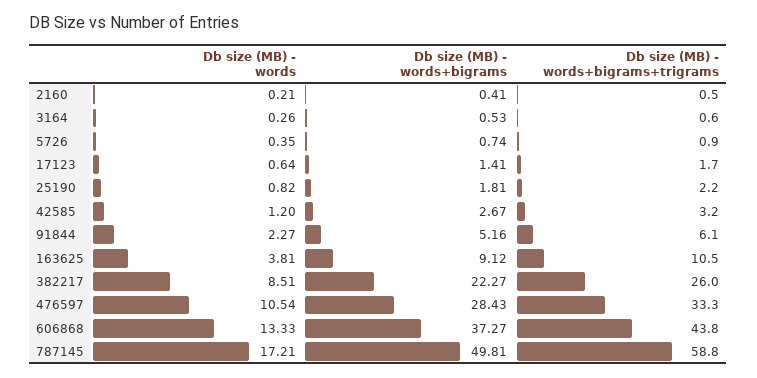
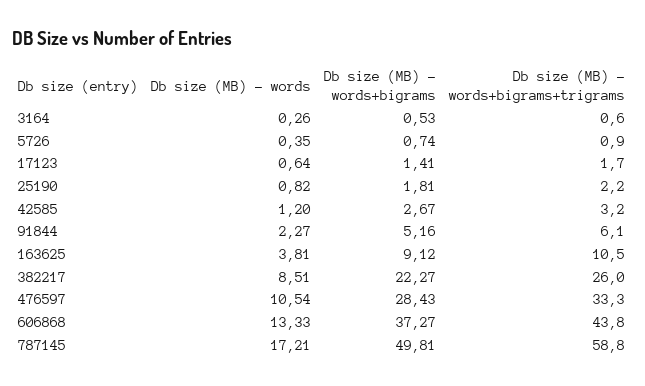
  {
    "Db size (MB) - words": {
-     "2160": 0.21,
      "3164": 0.26,
      "5726": 0.35,
      "17123": 0.64,
      "25190": 0.82,
      "42585": 1.2,
      "91844": 2.27,
      "163625": 3.81,
      "382217": 8.51,
      "476597": 10.54,
      "606868": 13.33,
      "787145": 17.21
    },
    "Db size (MB) - words+bigrams": {
-     "2160": 0.41,
      "3164": 0.53,
      "5726": 0.74,
      "17123": 1.41,
      "25190": 1.81,
      "42585": 2.67,
      "91844": 5.16,
      "163625": 9.12,
      "382217": 22.27,
      "476597": 28.43,
      "606868": 37.27,
      "787145": 49.81
    },
    "Db size (MB) - words+bigrams+trigrams": {
-     "2160": 0.5,
      "3164": 0.6,
      "5726": 0.9,
      "17123": 1.7,
      "25190": 2.2,
      "42585": 3.2,
      "91844": 6.1,
      "163625": 10.5,
      "382217": 26,
      "476597": 33.3,
      "606868": 43.8,
      "787145": 58.8
    }
  }

